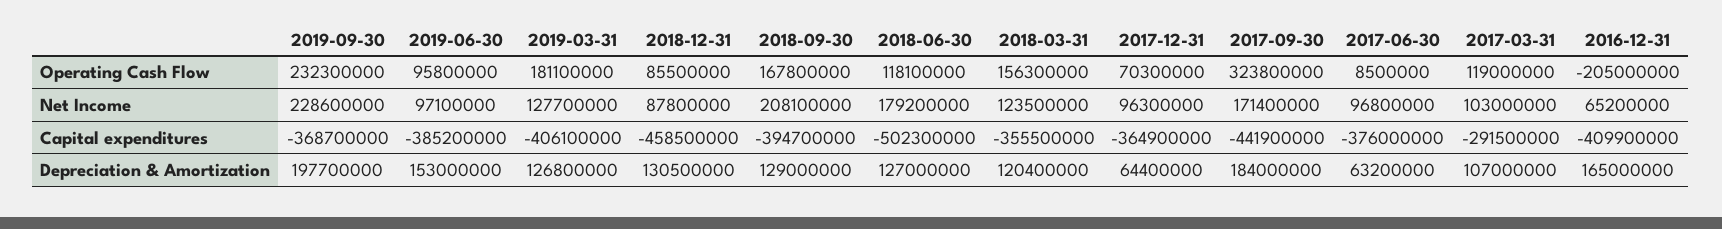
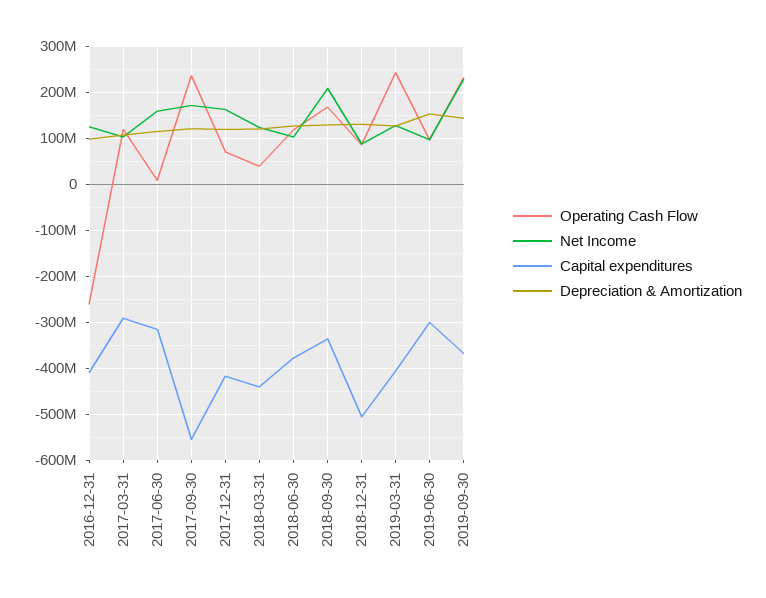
  {
    "Operating Cash Flow": {
      "2019-09-30": 232300000,
      "2019-06-30": 95800000,
-     "2019-03-31": 181100000,
+     "2019-03-31": 240000000,
      "2018-12-31": 85500000,
      "2018-09-30": 167800000,
      "2018-06-30": 118100000,
-     "2018-03-31": 156300000,
+     "2018-03-31": 40000000,
      "2017-12-31": 70300000,
-     "2017-09-30": 323800000,
+     "2017-09-30": 240000000,
      "2017-06-30": 8500000,
      "2017-03-31": 119000000,
-     "2016-12-31": -205000000
+     "2016-12-31": -260000000
    },
    "Net Income": {
      "2019-09-30": 228600000,
      "2019-06-30": 97100000,
      "2019-03-31": 127700000,
      "2018-12-31": 87800000,
      "2018-09-30": 208100000,
-     "2018-06-30": 179200000,
+     "2018-06-30": 100000000,
      "2018-03-31": 123500000,
-     "2017-12-31": 96300000,
+     "2017-12-31": 160000000,
      "2017-09-30": 171400000,
-     "2017-06-30": 96800000,
+     "2017-06-30": 160000000,
      "2017-03-31": 103000000,
-     "2016-12-31": 65200000
+     "2016-12-31": 120000000
    },
    "Capital expenditures": {
      "2019-09-30": -368700000,
-     "2019-06-30": -385200000,
+     "2019-06-30": -300000000,
      "2019-03-31": -406100000,
-     "2018-12-31": -458500000,
+     "2018-12-31": -500000000,
-     "2018-09-30": -394700000,
+     "2018-09-30": -340000000,
-     "2018-06-30": -502300000,
+     "2018-06-30": -380000000,
-     "2018-03-31": -355500000,
+     "2018-03-31": -440000000,
-     "2017-12-31": -364900000,
+     "2017-12-31": -420000000,
-     "2017-09-30": -441900000,
+     "2017-09-30": -560000000,
-     "2017-06-30": -376000000,
+     "2017-06-30": -320000000,
      "2017-03-31": -291500000,
      "2016-12-31": -409900000
    },
    "Depreciation & Amortization": {
-     "2019-09-30": 197700000,
+     "2019-09-30": 140000000,
      "2019-06-30": 153000000,
      "2019-03-31": 126800000,
      "2018-12-31": 130500000,
      "2018-09-30": 129000000,
      "2018-06-30": 127000000,
      "2018-03-31": 120400000,
-     "2017-12-31": 64400000,
+     "2017-12-31": 120000000,
-     "2017-09-30": 184000000,
+     "2017-09-30": 120000000,
-     "2017-06-30": 63200000,
+     "2017-06-30": 120000000,
      "2017-03-31": 107000000,
-     "2016-12-31": 165000000
+     "2016-12-31": 100000000
    }
  }

